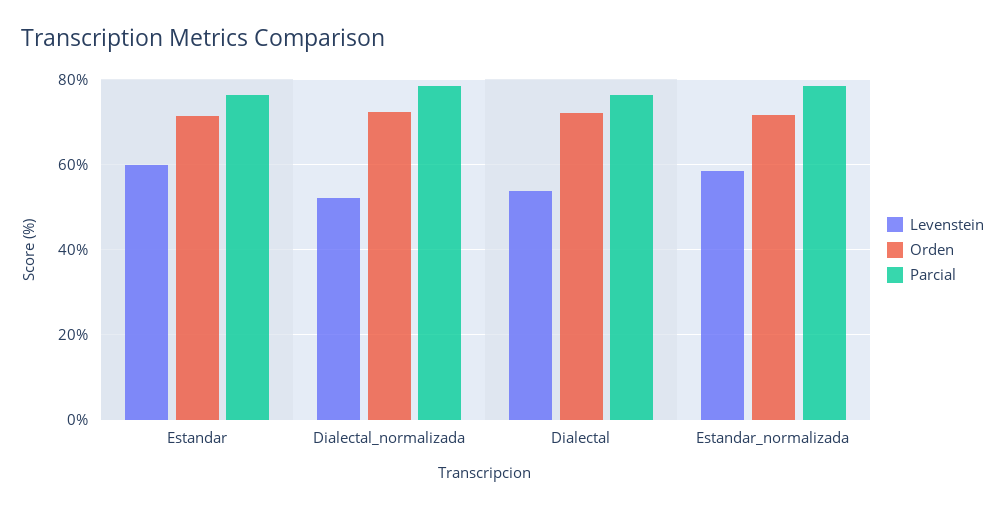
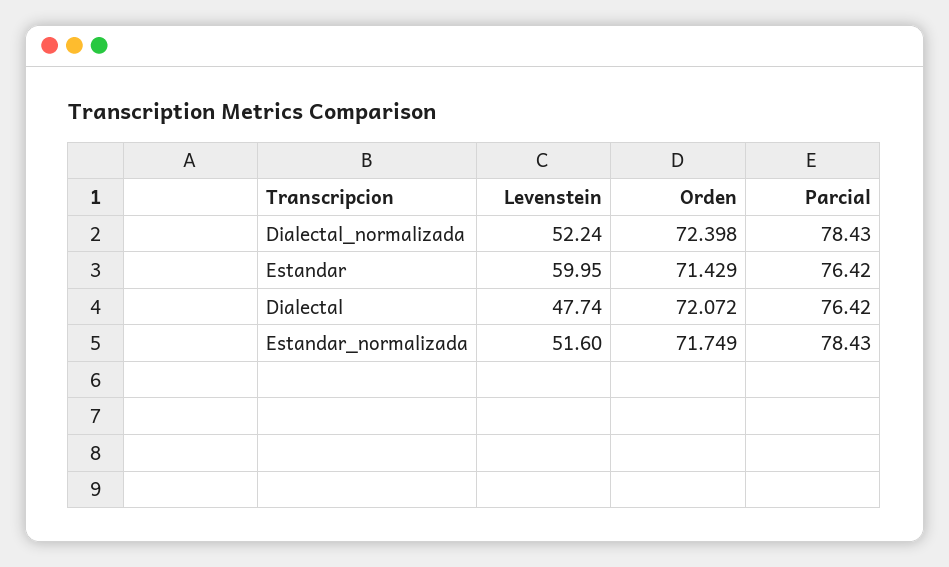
  {
    "Levenstein": {
      "Estandar": 59.95,
      "Dialectal_normalizada": 52.24,
-     "Dialectal": 54,
+     "Dialectal": 47.74,
-     "Estandar_normalizada": 58
+     "Estandar_normalizada": 51.6
    },
    "Orden": {
      "Estandar": 71.429,
      "Dialectal_normalizada": 72.398,
      "Dialectal": 72.072,
      "Estandar_normalizada": 71.749
    },
    "Parcial": {
      "Estandar": 76.42,
      "Dialectal_normalizada": 78.43,
      "Dialectal": 76.42,
      "Estandar_normalizada": 78.43
    }
  }

